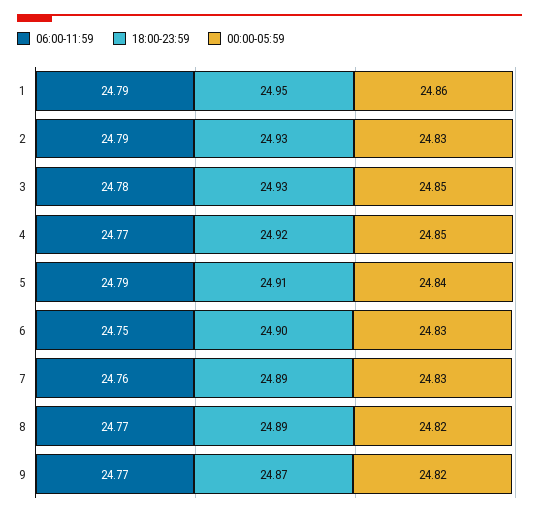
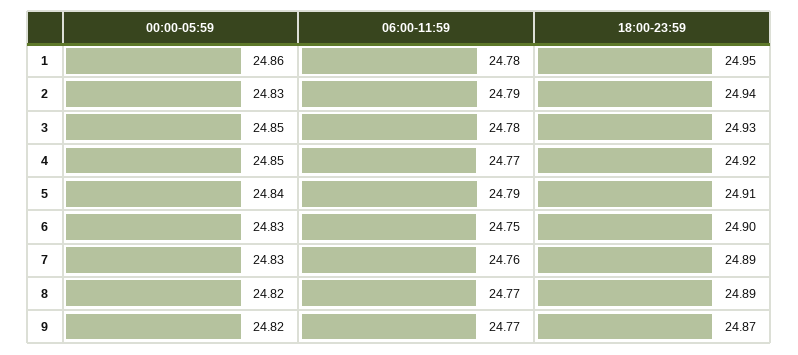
  {
    "06:00-11:59": {
-     "1": 24.79,
+     "1": 24.78,
      "2": 24.79,
      "3": 24.78,
      "4": 24.77,
      "5": 24.79,
      "6": 24.75,
      "7": 24.76,
      "8": 24.77,
      "9": 24.77
    },
    "18:00-23:59": {
      "1": 24.95,
-     "2": 24.93,
+     "2": 24.94,
      "3": 24.93,
      "4": 24.92,
      "5": 24.91,
      "6": 24.9,
      "7": 24.89,
      "8": 24.89,
      "9": 24.87
    },
    "00:00-05:59": {
      "1": 24.86,
      "2": 24.83,
      "3": 24.85,
      "4": 24.85,
      "5": 24.84,
      "6": 24.83,
      "7": 24.83,
      "8": 24.82,
      "9": 24.82
    }
  }

